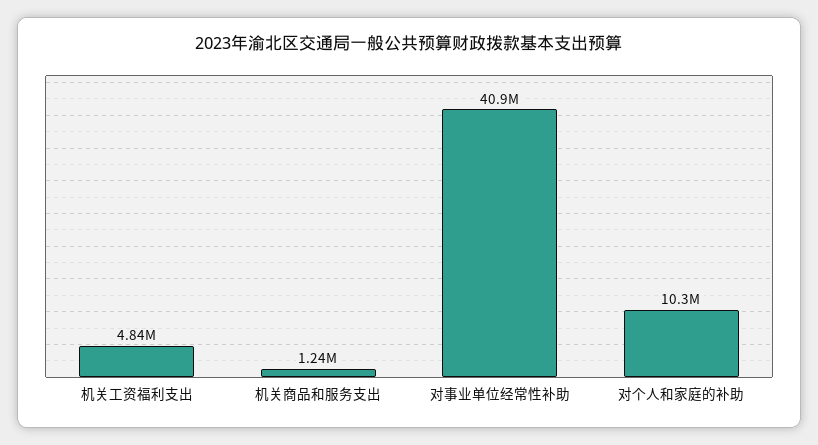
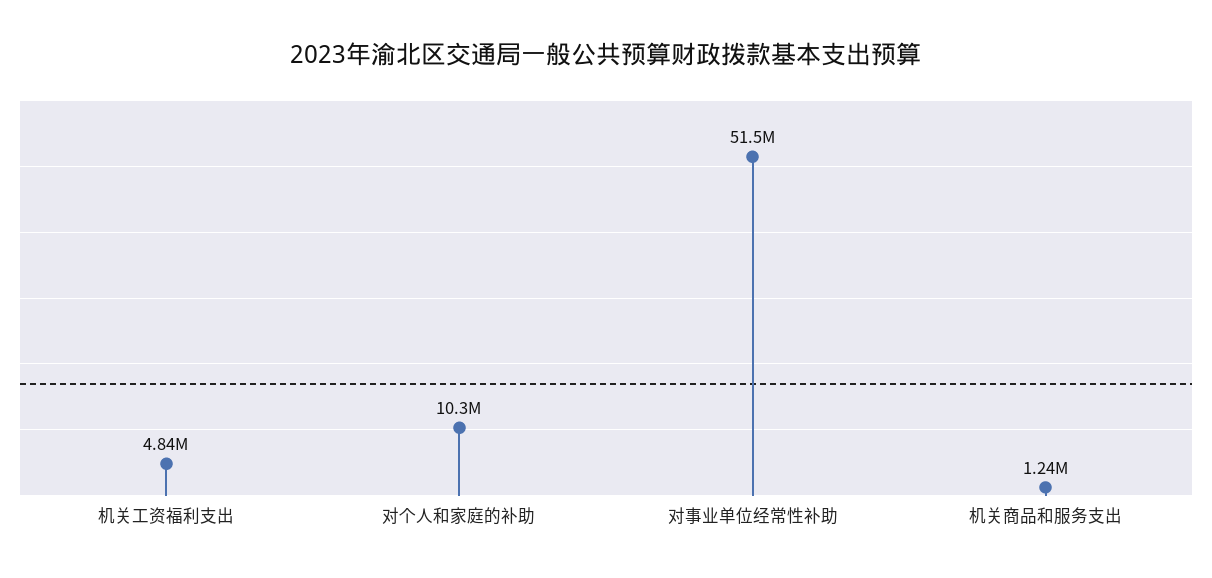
  {
    "机关工资福利支出": 4840000,
    "机关商品和服务支出": 1240000,
-   "对事业单位经常性补助": 40900000,
+   "对事业单位经常性补助": 51500000,
    "对个人和家庭的补助": 10300000
  }

